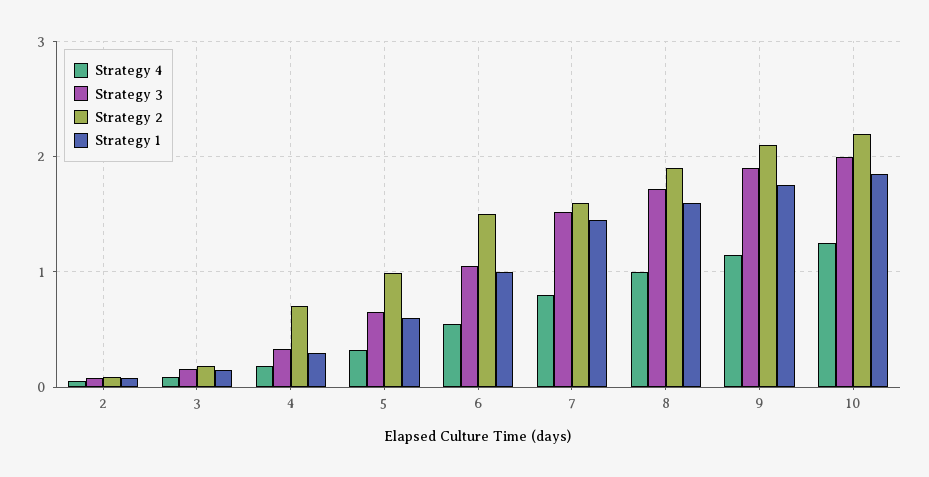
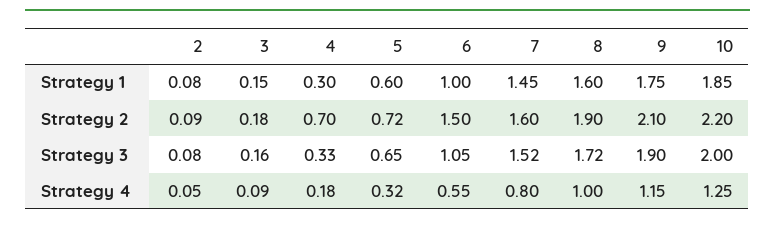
  {
    "Strategy 4": {
      "2": 0.05,
      "3": 0.09,
      "4": 0.18,
      "5": 0.32,
      "6": 0.55,
      "7": 0.8,
      "8": 1,
      "9": 1.15,
      "10": 1.25
    },
    "Strategy 3": {
      "2": 0.08,
      "3": 0.16,
      "4": 0.33,
      "5": 0.65,
      "6": 1.05,
      "7": 1.52,
      "8": 1.72,
      "9": 1.9,
      "10": 2
    },
    "Strategy 2": {
      "2": 0.09,
      "3": 0.18,
      "4": 0.7,
-     "5": 1,
+     "5": 0.72,
      "6": 1.5,
      "7": 1.6,
      "8": 1.9,
      "9": 2.1,
      "10": 2.2
    },
    "Strategy 1": {
      "2": 0.08,
      "3": 0.15,
      "4": 0.3,
      "5": 0.6,
      "6": 1,
      "7": 1.45,
      "8": 1.6,
      "9": 1.75,
      "10": 1.85
    }
  }

